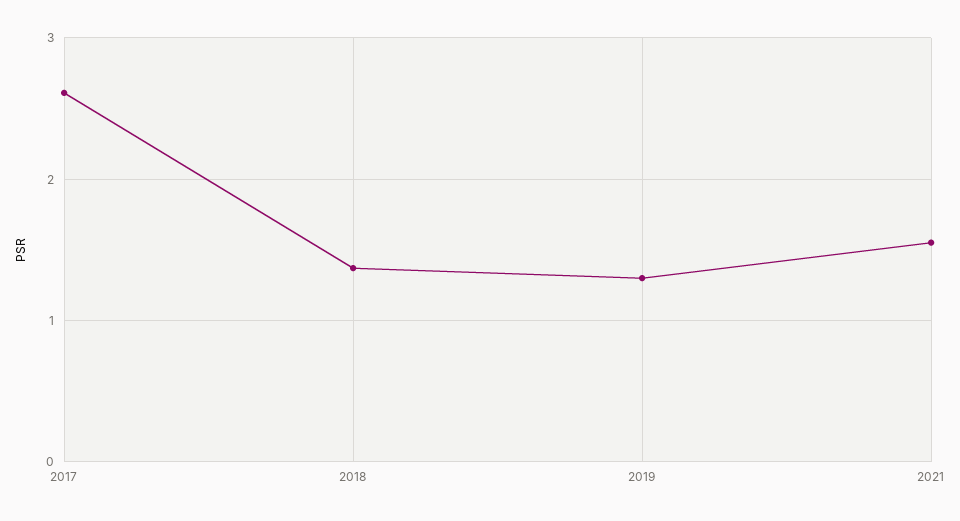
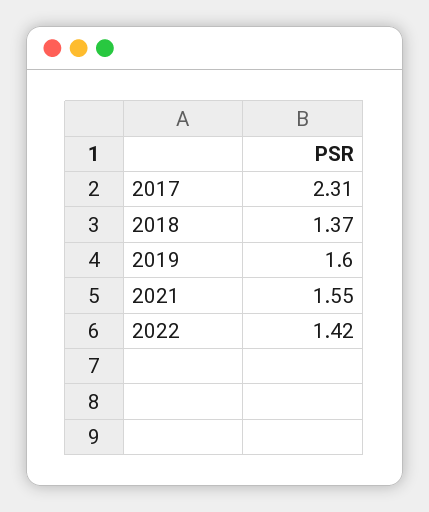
  {
-   "2017": 2.6,
+   "2017": 2.31,
    "2018": 1.37,
-   "2019": 1.3,
+   "2019": 1.6,
-   "2021": 1.55
+   "2021": 1.55,
+   "2022": 1.42
  }

